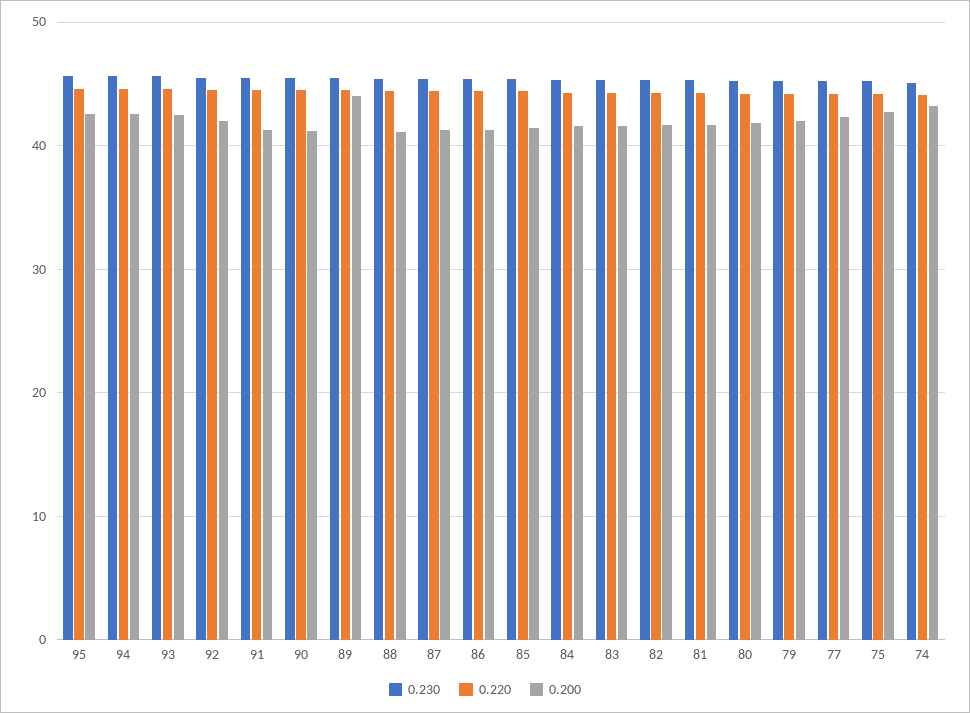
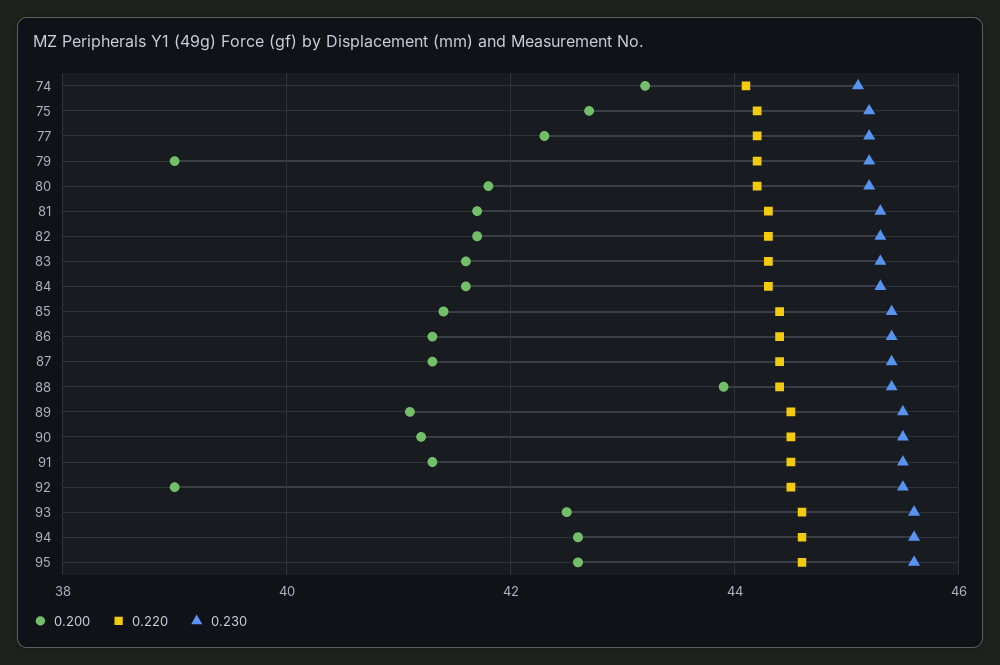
  {
    "0.230": {
      "95": 45.5,
      "94": 45.5,
      "93": 45.5,
      "92": 45.5,
      "91": 45.5,
      "90": 45.5,
      "89": 45.5,
      "88": 45.5,
      "87": 45.5,
      "86": 45.5,
      "85": 45.5,
      "84": 45.5,
      "83": 45.5,
      "82": 45.5,
      "81": 45.5,
      "80": 45,
      "79": 45,
      "77": 45,
      "75": 45,
      "74": 45
    },
    "0.220": {
      "95": 44.5,
      "94": 44.5,
      "93": 44.5,
      "92": 44.5,
      "91": 44.5,
      "90": 44.5,
      "89": 44.5,
      "88": 44.5,
      "87": 44.5,
      "86": 44.5,
      "85": 44.5,
      "84": 44.5,
      "83": 44.5,
      "82": 44.5,
      "81": 44.5,
      "80": 44,
      "79": 44,
      "77": 44,
      "75": 44,
      "74": 44
    },
    "0.200": {
      "95": 42.5,
      "94": 42.5,
      "93": 42.5,
-     "92": 42,
+     "92": 39,
      "91": 41.5,
      "90": 41,
-     "89": 44,
+     "89": 41,
-     "88": 41,
+     "88": 44,
      "87": 41.5,
      "86": 41.5,
      "85": 41.5,
      "84": 41.5,
      "83": 41.5,
      "82": 41.5,
      "81": 41.5,
      "80": 42,
-     "79": 42,
+     "79": 39,
      "77": 42.5,
      "75": 42.5,
      "74": 43
    }
  }

